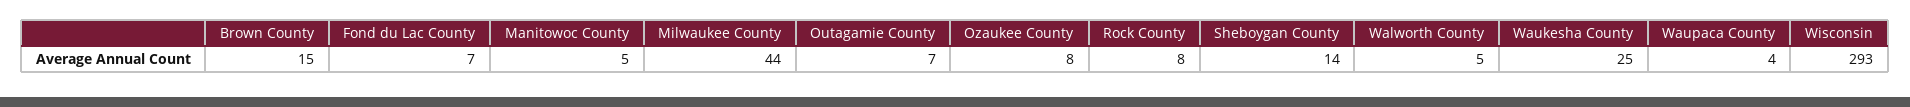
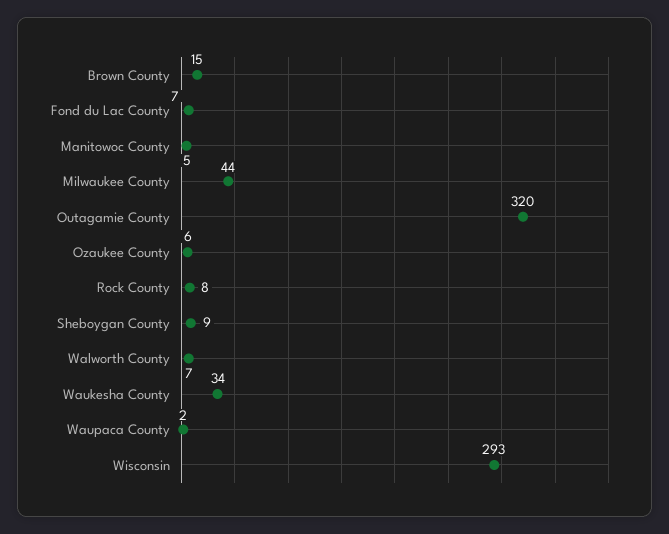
  {
    "Brown County": 15,
    "Fond du Lac County": 7,
    "Manitowoc County": 5,
    "Milwaukee County": 44,
-   "Outagamie County": 7,
+   "Outagamie County": 320,
-   "Ozaukee County": 8,
+   "Ozaukee County": 6,
    "Rock County": 8,
-   "Sheboygan County": 14,
+   "Sheboygan County": 9,
-   "Walworth County": 5,
+   "Walworth County": 7,
-   "Waukesha County": 25,
+   "Waukesha County": 34,
-   "Waupaca County": 4,
+   "Waupaca County": 2,
    "Wisconsin": 293
  }

